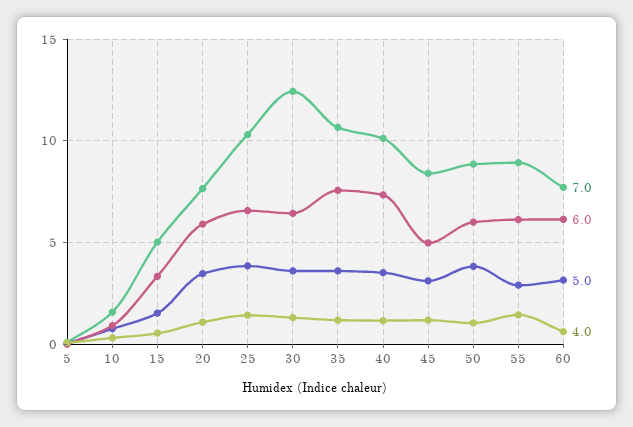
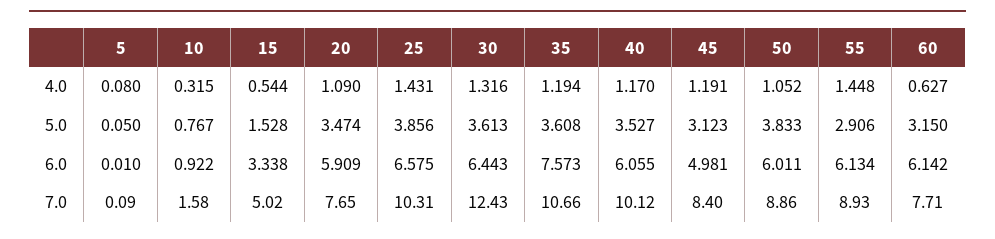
  {
    "7.0": {
      "5": 0.09,
      "10": 1.58,
      "15": 5.02,
      "20": 7.65,
      "25": 10.31,
      "30": 12.43,
      "35": 10.66,
      "40": 10.12,
      "45": 8.4,
      "50": 8.86,
      "55": 8.93,
      "60": 7.71
    },
    "6.0": {
      "5": 0.01,
      "10": 0.922,
      "15": 3.338,
      "20": 5.909,
      "25": 6.575,
      "30": 6.443,
      "35": 7.573,
-     "40": 7.5,
+     "40": 6.055,
      "45": 4.981,
      "50": 6.011,
      "55": 6.134,
      "60": 6.142
    },
    "5.0": {
      "5": 0.05,
      "10": 0.767,
      "15": 1.528,
      "20": 3.474,
      "25": 3.856,
      "30": 3.613,
      "35": 3.608,
      "40": 3.527,
      "45": 3.123,
      "50": 3.833,
      "55": 2.906,
      "60": 3.15
    },
    "4.0": {
      "5": 0.08,
      "10": 0.315,
      "15": 0.544,
      "20": 1.09,
      "25": 1.431,
      "30": 1.316,
      "35": 1.194,
      "40": 1.17,
      "45": 1.191,
      "50": 1.052,
      "55": 1.448,
      "60": 0.627
    }
  }

